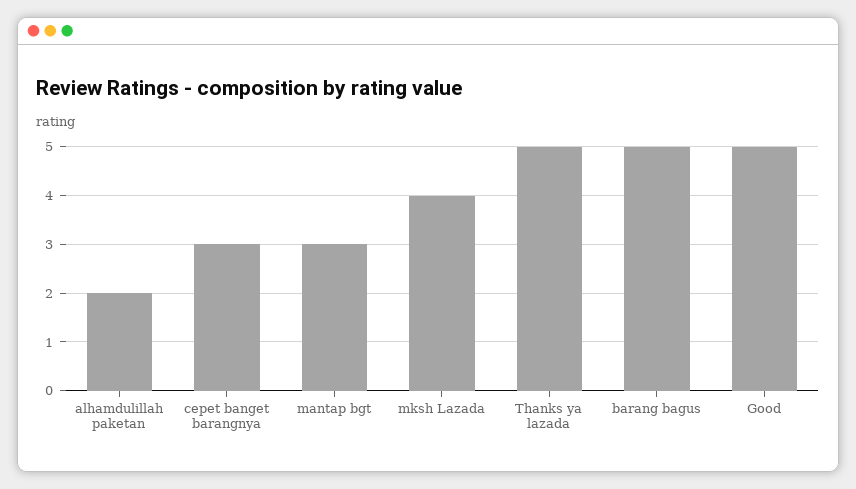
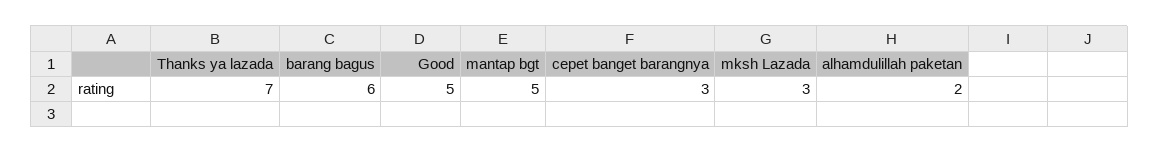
  {
    "alhamdulillah paketan": 2,
    "cepet banget barangnya": 3,
-   "mantap bgt": 3,
+   "mantap bgt": 5,
-   "mksh Lazada": 4,
+   "mksh Lazada": 3,
-   "Thanks ya lazada": 5,
+   "Thanks ya lazada": 7,
-   "barang bagus": 5,
+   "barang bagus": 6,
    "Good": 5
  }

